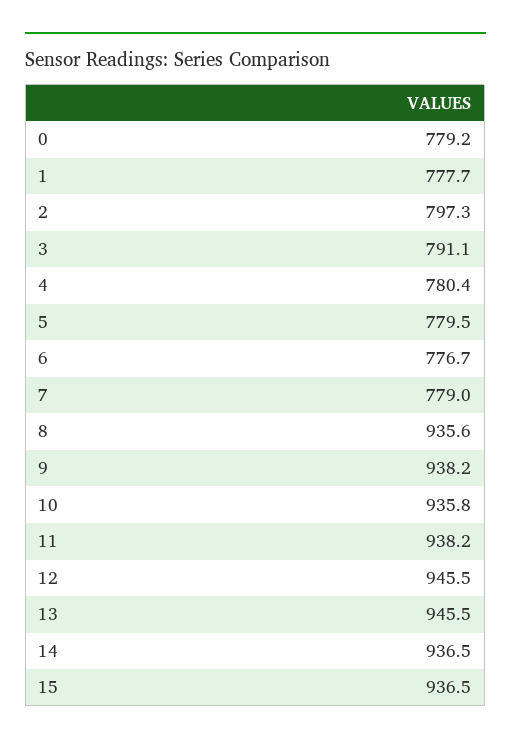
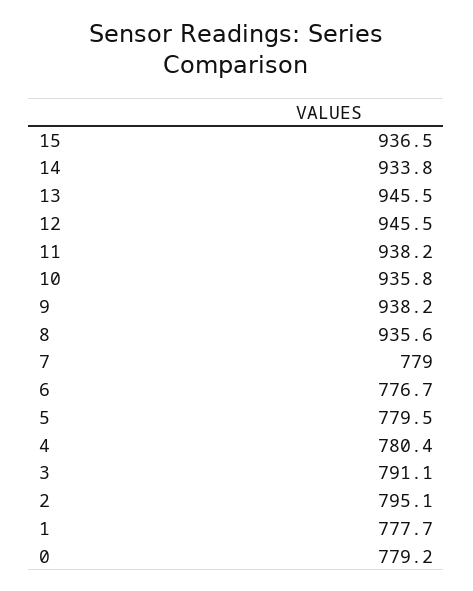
  {
    "0": 779.2,
    "1": 777.7,
-   "2": 797.3,
+   "2": 795.1,
    "3": 791.1,
    "4": 780.4,
    "5": 779.5,
    "6": 776.7,
    "7": 779,
    "8": 935.6,
    "9": 938.2,
    "10": 935.8,
    "11": 938.2,
    "12": 945.5,
    "13": 945.5,
-   "14": 936.5,
+   "14": 933.8,
    "15": 936.5
  }

